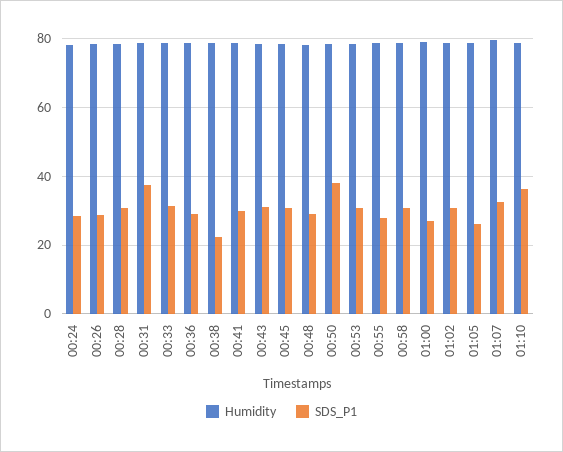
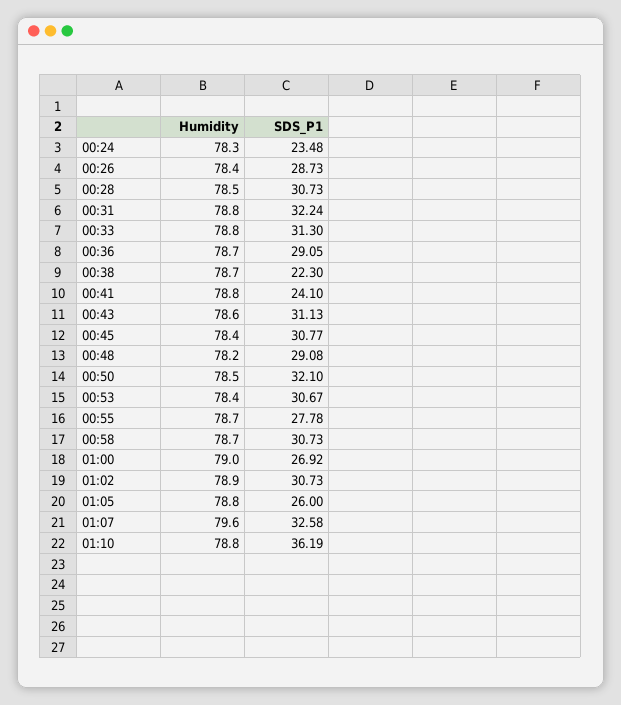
  {
    "Humidity": {
      "00:24": 78.3,
      "00:26": 78.4,
      "00:28": 78.5,
      "00:31": 78.8,
      "00:33": 78.8,
      "00:36": 78.7,
      "00:38": 78.7,
      "00:41": 78.8,
      "00:43": 78.6,
      "00:45": 78.4,
      "00:48": 78.2,
      "00:50": 78.5,
      "00:53": 78.4,
      "00:55": 78.7,
      "00:58": 78.7,
      "01:00": 79,
      "01:02": 78.9,
      "01:05": 78.8,
      "01:07": 79.6,
      "01:10": 78.8
    },
    "SDS_P1": {
-     "00:24": 28,
+     "00:24": 23.48,
      "00:26": 28.73,
      "00:28": 30.73,
-     "00:31": 38,
+     "00:31": 32.24,
      "00:33": 31.3,
      "00:36": 29.05,
      "00:38": 22.3,
-     "00:41": 30,
+     "00:41": 24.1,
      "00:43": 31.13,
      "00:45": 30.77,
      "00:48": 29.08,
-     "00:50": 38,
+     "00:50": 32.1,
      "00:53": 30.67,
      "00:55": 27.78,
      "00:58": 30.73,
      "01:00": 26.92,
      "01:02": 30.73,
      "01:05": 26,
      "01:07": 32.58,
      "01:10": 36.19
    }
  }

